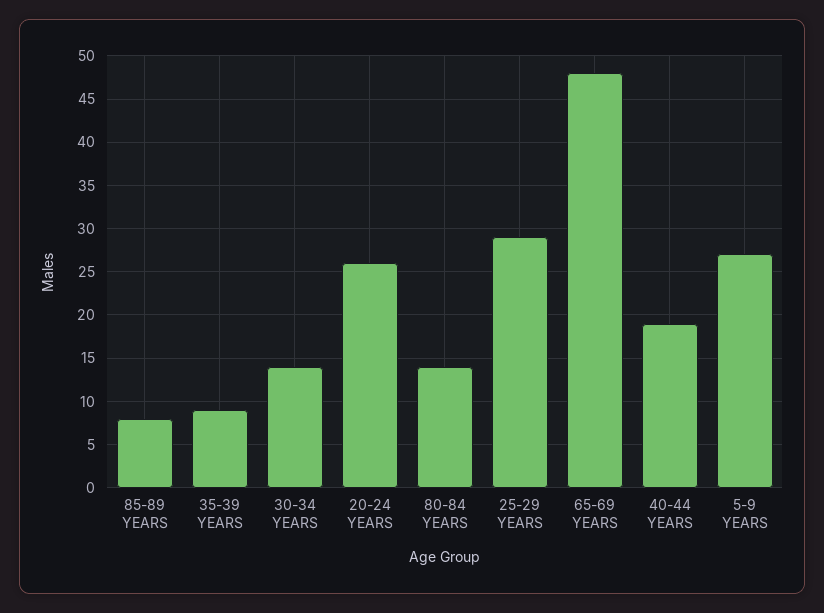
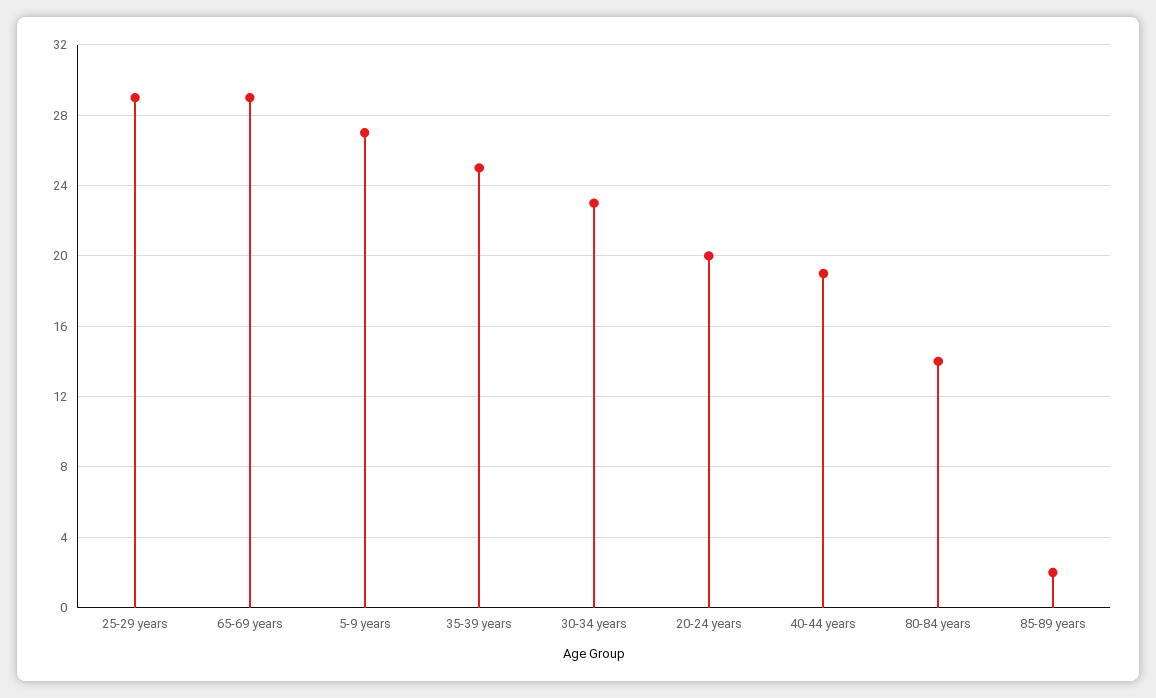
  {
-   "85-89 YEARS": 8,
+   "85-89 YEARS": 2,
-   "35-39 YEARS": 9,
+   "35-39 YEARS": 25,
-   "30-34 YEARS": 14,
+   "30-34 YEARS": 23,
-   "20-24 YEARS": 26,
+   "20-24 YEARS": 20,
    "80-84 YEARS": 14,
    "25-29 YEARS": 29,
-   "65-69 YEARS": 48,
+   "65-69 YEARS": 29,
    "40-44 YEARS": 19,
    "5-9 YEARS": 27
  }

